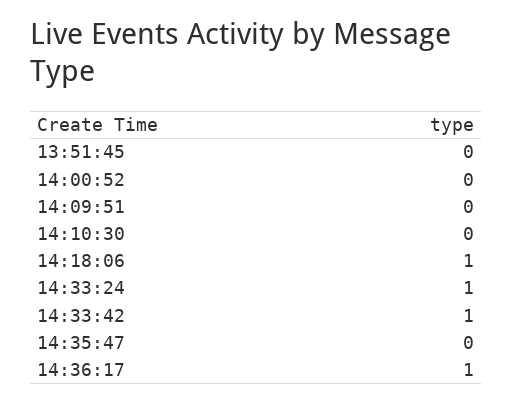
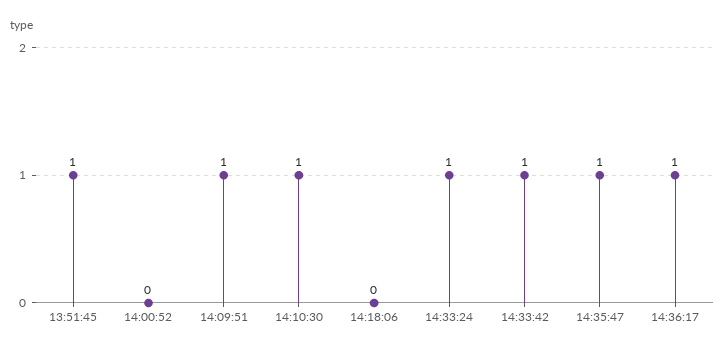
  {
-   "13:51:45": 0,
+   "13:51:45": 1,
    "14:00:52": 0,
-   "14:09:51": 0,
+   "14:09:51": 1,
-   "14:10:30": 0,
+   "14:10:30": 1,
-   "14:18:06": 1,
+   "14:18:06": 0,
    "14:33:24": 1,
    "14:33:42": 1,
-   "14:35:47": 0,
+   "14:35:47": 1,
    "14:36:17": 1
  }

